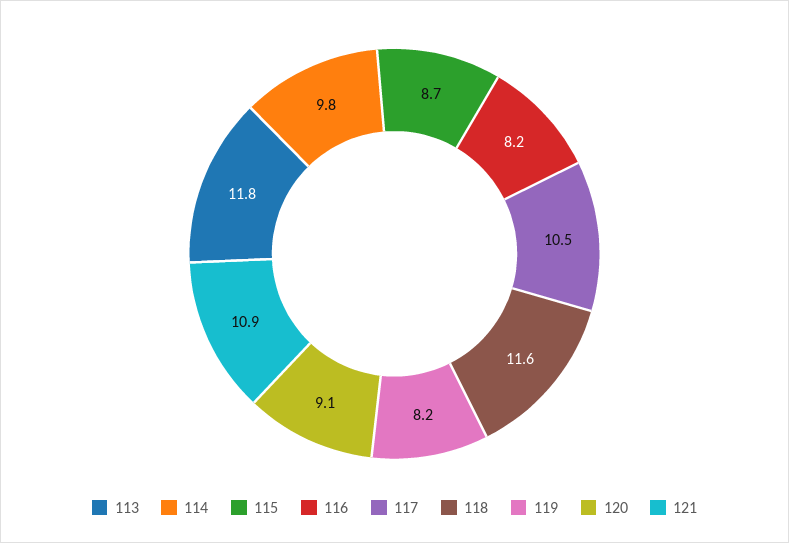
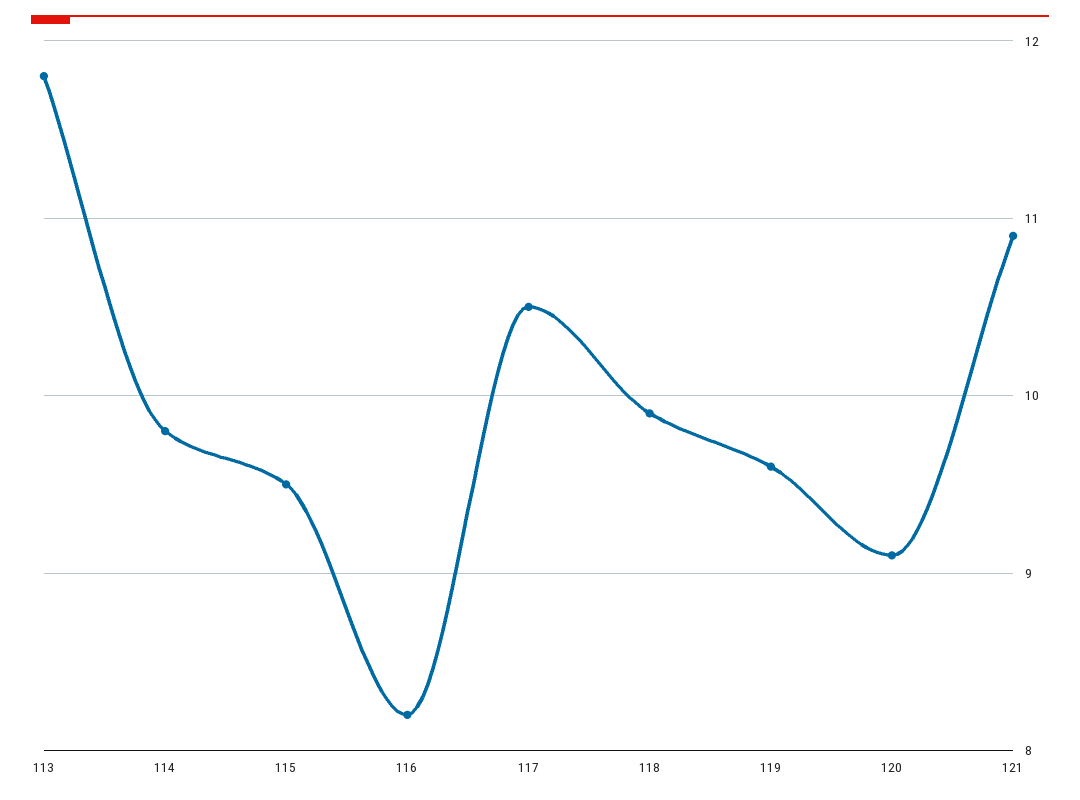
  {
    "113": 11.8,
    "114": 9.8,
-   "115": 8.7,
+   "115": 9.5,
    "116": 8.2,
    "117": 10.5,
-   "118": 11.6,
+   "118": 9.9,
-   "119": 8.2,
+   "119": 9.6,
    "120": 9.1,
    "121": 10.9
  }

